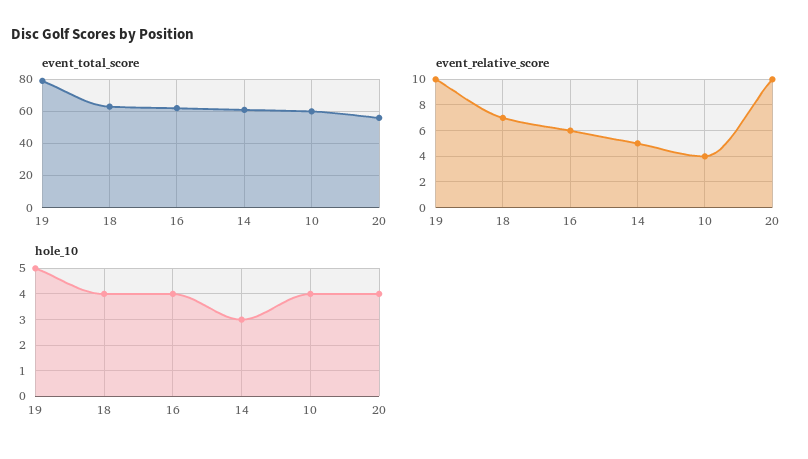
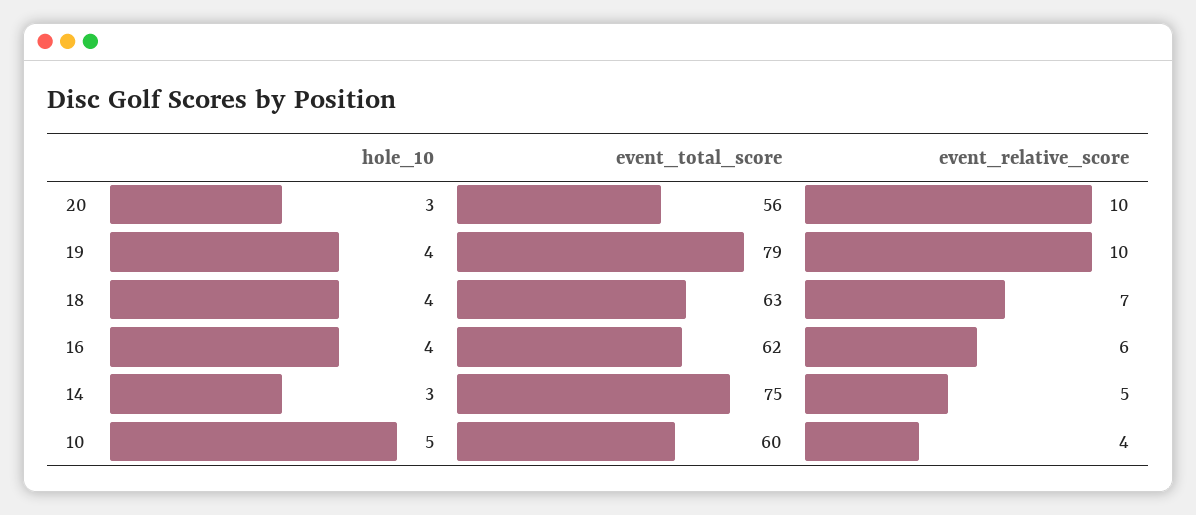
  {
    "event_total_score": {
      "19": 79,
      "18": 63,
      "16": 62,
-     "14": 60,
+     "14": 75,
      "10": 60,
      "20": 56
    },
    "event_relative_score": {
      "19": 10,
      "18": 7,
      "16": 6,
      "14": 5,
      "10": 4,
      "20": 10
    },
    "hole_10": {
-     "19": 5,
+     "19": 4,
      "18": 4,
      "16": 4,
      "14": 3,
-     "10": 4,
+     "10": 5,
-     "20": 4
+     "20": 3
    }
  }

